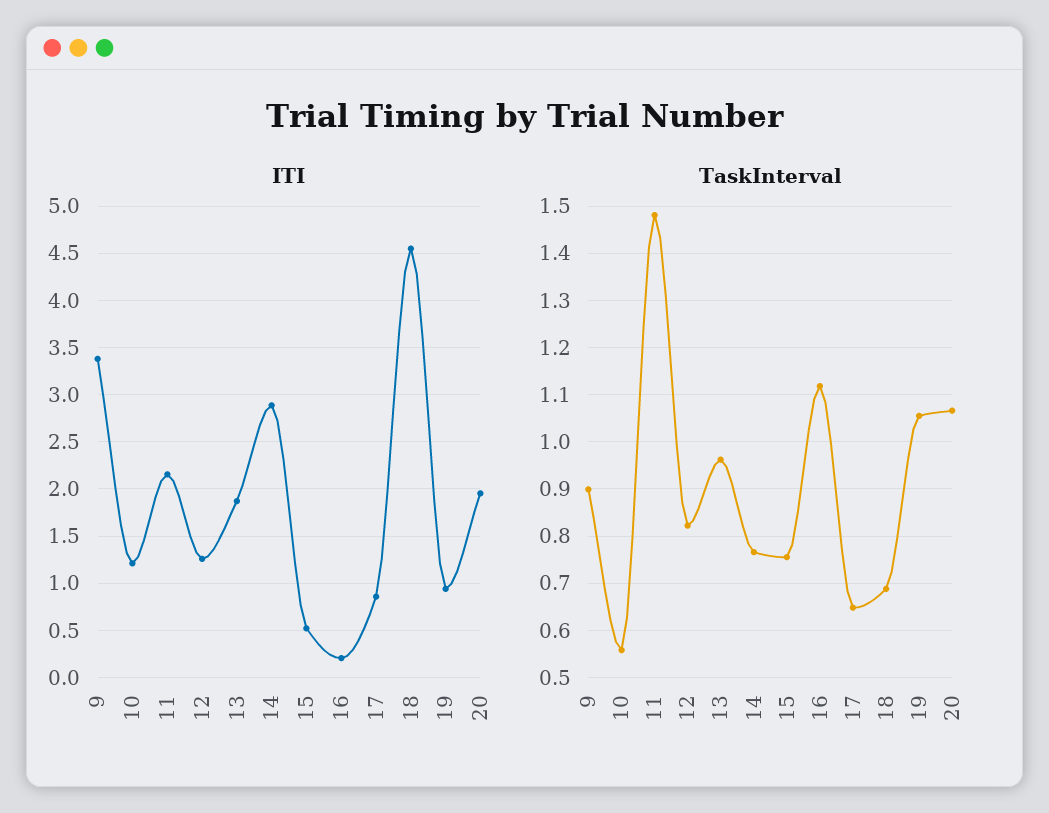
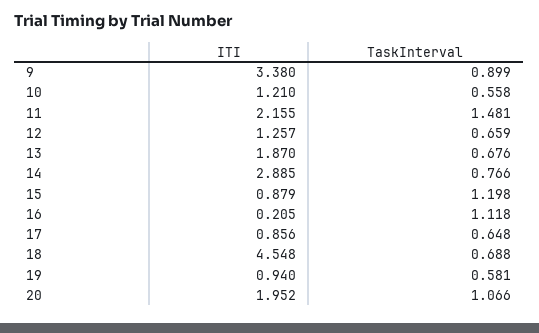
  {
    "ITI": {
      "9": 3.38,
      "10": 1.21,
      "11": 2.155,
      "12": 1.257,
      "13": 1.87,
      "14": 2.885,
-     "15": 0.5,
+     "15": 0.879,
      "16": 0.205,
      "17": 0.856,
      "18": 4.548,
      "19": 0.94,
      "20": 1.952
    },
    "TaskInterval": {
      "9": 0.899,
      "10": 0.558,
      "11": 1.481,
-     "12": 0.82,
+     "12": 0.659,
-     "13": 0.96,
+     "13": 0.676,
      "14": 0.766,
-     "15": 0.76,
+     "15": 1.198,
      "16": 1.118,
      "17": 0.648,
      "18": 0.688,
-     "19": 1.06,
+     "19": 0.581,
      "20": 1.066
    }
  }

